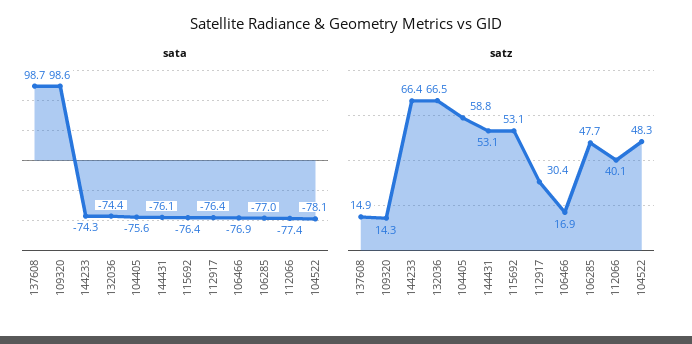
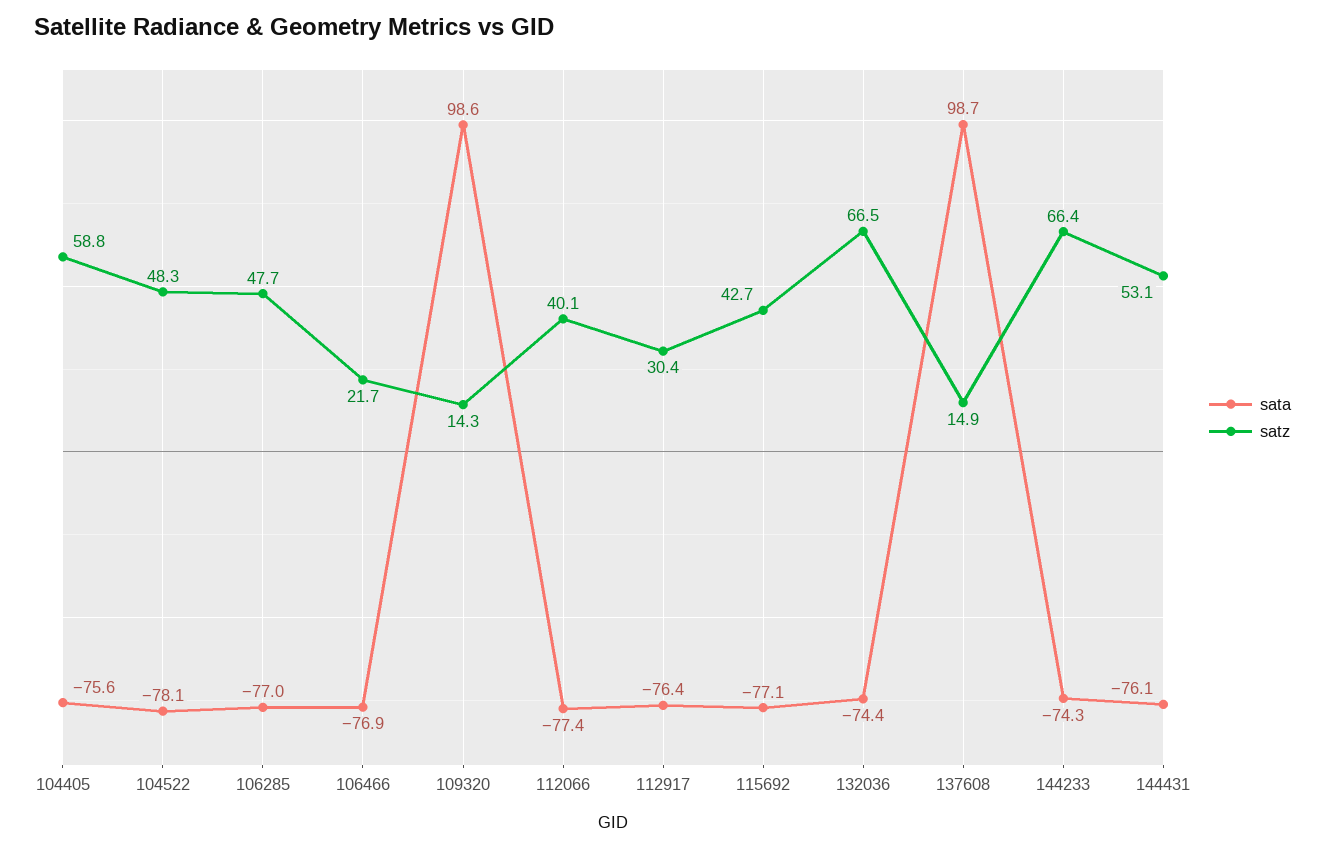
  {
    "sata": {
      "137608": 98.7,
      "109320": 98.6,
      "144233": -74.3,
      "132036": -74.4,
      "104405": -75.6,
      "144431": -76.1,
-     "115692": -76.4,
+     "115692": -77.1,
      "112917": -76.4,
      "106466": -76.9,
      "106285": -77,
      "112066": -77.4,
      "104522": -78.1
    },
    "satz": {
      "137608": 14.9,
      "109320": 14.3,
      "144233": 66.4,
      "132036": 66.5,
      "104405": 58.8,
      "144431": 53.1,
-     "115692": 53.1,
+     "115692": 42.7,
      "112917": 30.4,
-     "106466": 16.9,
+     "106466": 21.7,
      "106285": 47.7,
      "112066": 40.1,
      "104522": 48.3
    }
  }

